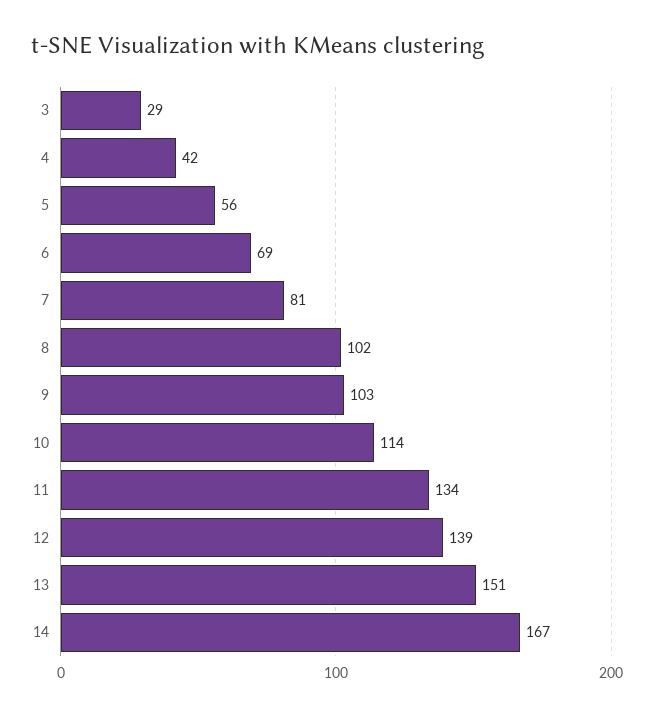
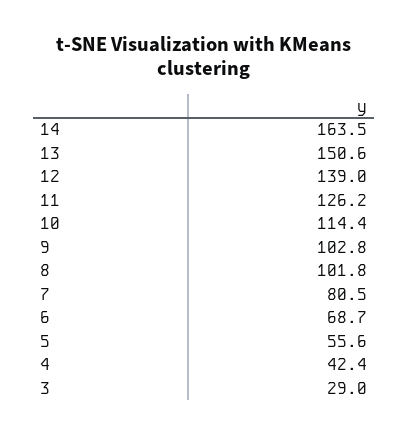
  {
    "3": 29,
    "4": 42.4,
    "5": 55.6,
    "6": 68.7,
    "7": 80.5,
    "8": 101.8,
    "9": 102.8,
    "10": 114.4,
-   "11": 134,
+   "11": 126.2,
    "12": 139,
    "13": 150.6,
-   "14": 167
+   "14": 163.5
  }

